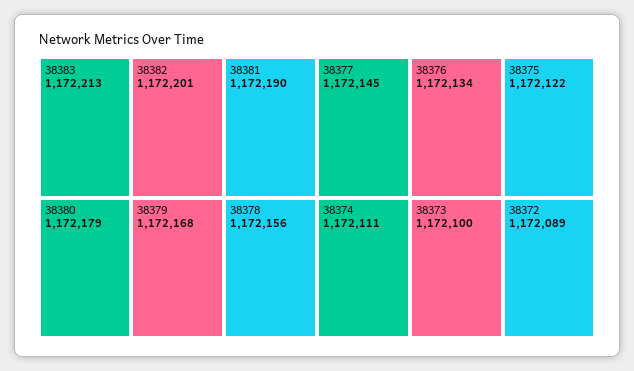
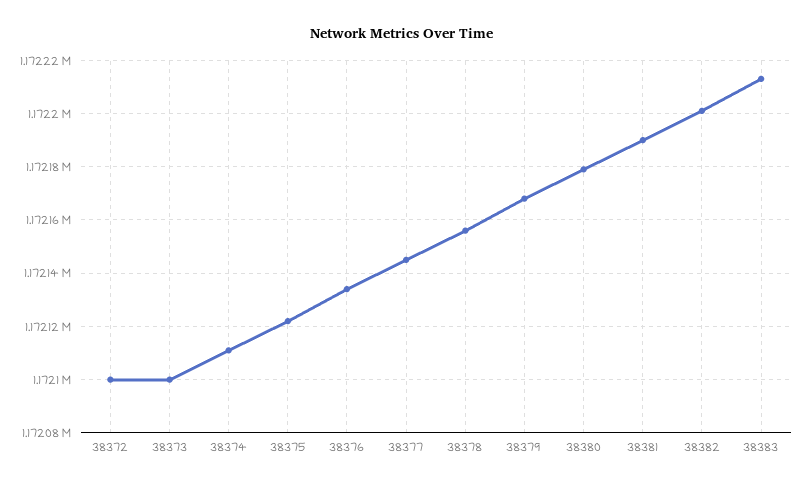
  {
    "38383": 1172213,
    "38382": 1172201,
    "38381": 1172190,
    "38380": 1172179,
    "38379": 1172168,
    "38378": 1172156,
    "38377": 1172145,
    "38376": 1172134,
    "38375": 1172122,
    "38374": 1172111,
    "38373": 1172100,
-   "38372": 1172089
+   "38372": 1172100
  }

